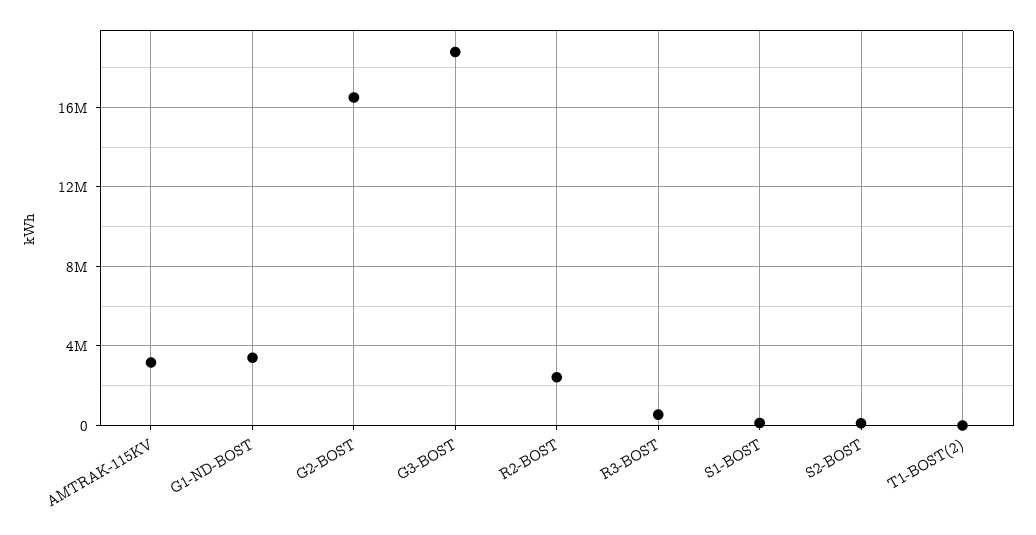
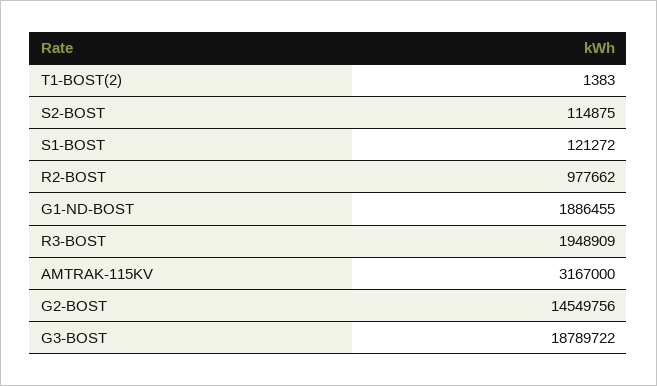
  {
    "AMTRAK-115KV": 3167000,
-   "G1-ND-BOST": 3500000,
+   "G1-ND-BOST": 1886455,
-   "G2-BOST": 16500000,
+   "G2-BOST": 14549756,
    "G3-BOST": 18789722,
-   "R2-BOST": 2500000,
+   "R2-BOST": 977662,
-   "R3-BOST": 500000,
+   "R3-BOST": 1948909,
    "S1-BOST": 121272,
    "S2-BOST": 114875,
    "T1-BOST(2)": 1383
  }

